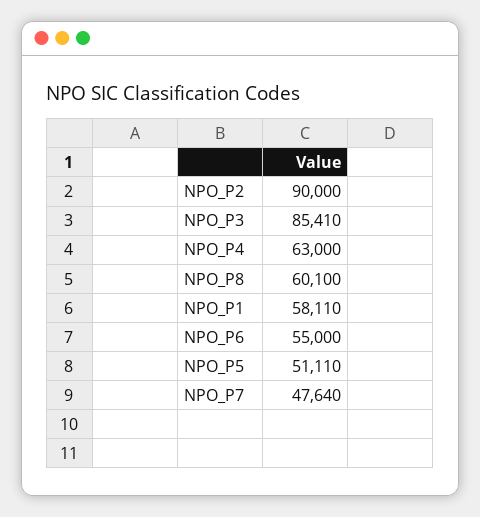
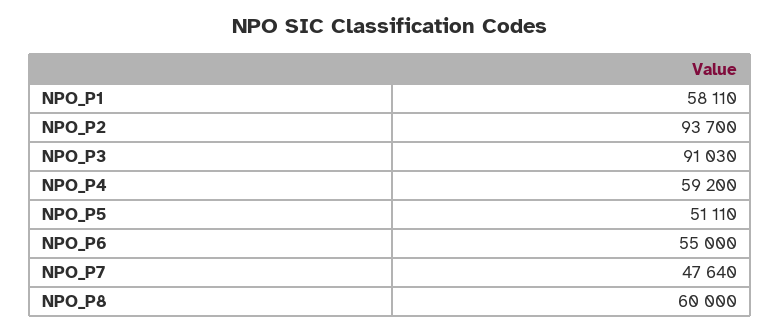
  {
-   "NPO_P2": 90000,
+   "NPO_P2": 93700,
-   "NPO_P3": 85410,
+   "NPO_P3": 91030,
-   "NPO_P4": 63000,
+   "NPO_P4": 59200,
-   "NPO_P8": 60100,
+   "NPO_P8": 60000,
    "NPO_P1": 58110,
    "NPO_P6": 55000,
    "NPO_P5": 51110,
    "NPO_P7": 47640
  }

